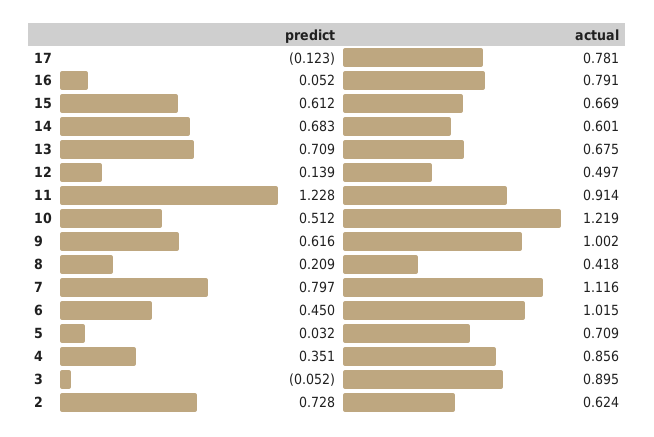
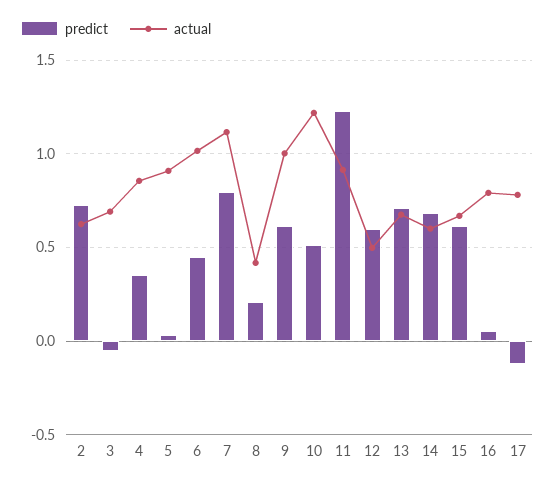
  {
    "predict": {
      "17": -0.123,
      "16": 0.052,
      "15": 0.612,
      "14": 0.683,
      "13": 0.709,
-     "12": 0.139,
+     "12": 0.6,
      "11": 1.228,
      "10": 0.512,
      "9": 0.616,
      "8": 0.209,
      "7": 0.797,
      "6": 0.45,
      "5": 0.032,
      "4": 0.351,
      "3": -0.052,
      "2": 0.728
    },
    "actual": {
      "17": 0.781,
      "16": 0.791,
      "15": 0.669,
      "14": 0.601,
      "13": 0.675,
      "12": 0.497,
      "11": 0.914,
      "10": 1.219,
      "9": 1.002,
      "8": 0.418,
      "7": 1.116,
      "6": 1.015,
-     "5": 0.709,
+     "5": 0.9,
      "4": 0.856,
-     "3": 0.895,
+     "3": 0.7,
      "2": 0.624
    }
  }

